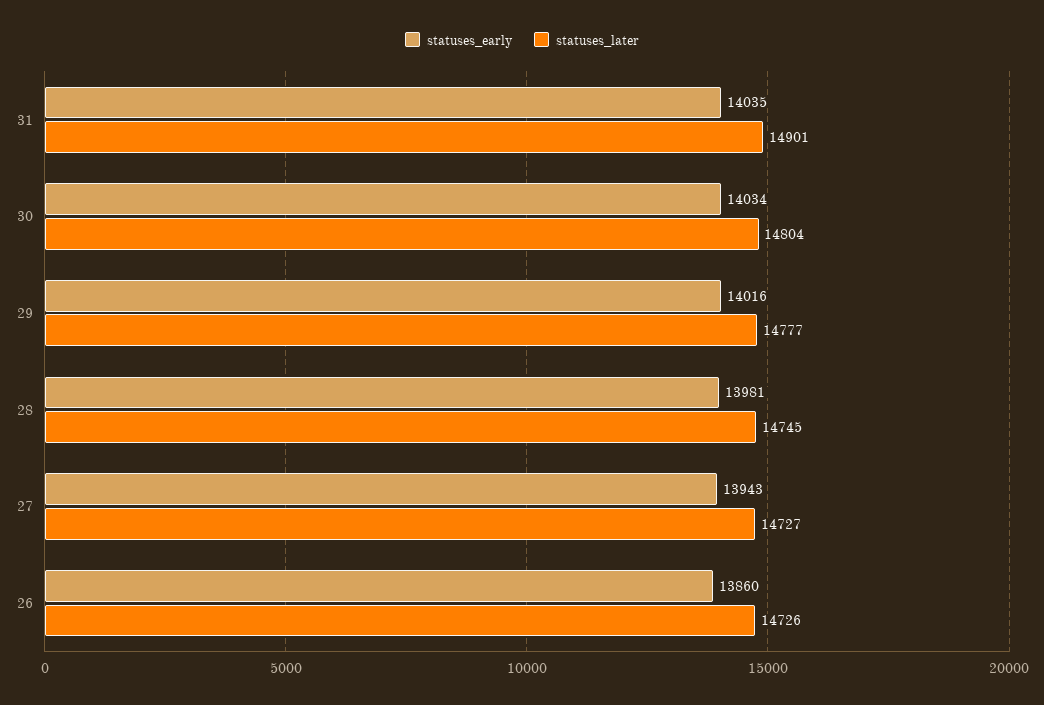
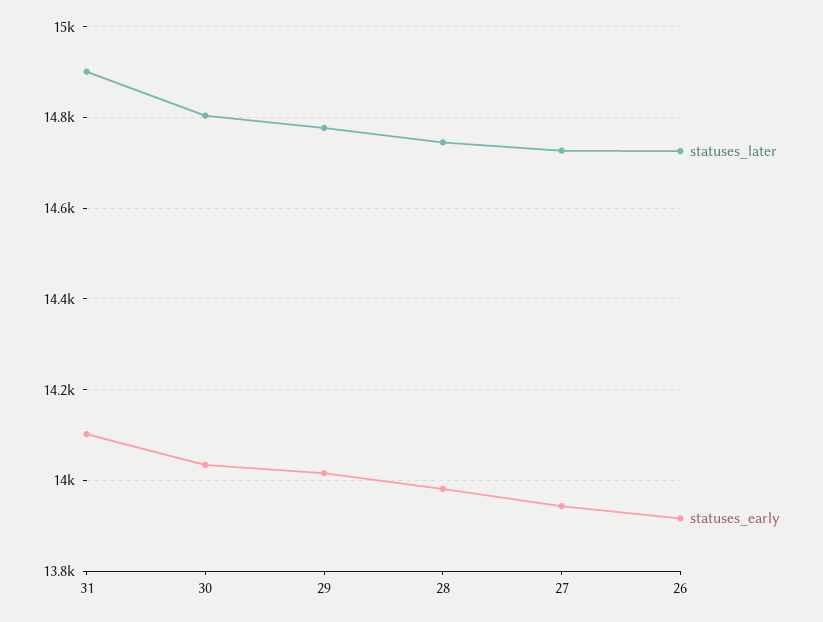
  {
    "statuses_early": {
-     "31": 14035,
+     "31": 14100,
      "30": 14034,
      "29": 14016,
      "28": 13981,
      "27": 13943,
-     "26": 13860
+     "26": 13920
    },
    "statuses_later": {
      "31": 14901,
      "30": 14804,
      "29": 14777,
      "28": 14745,
      "27": 14727,
      "26": 14726
    }
  }

